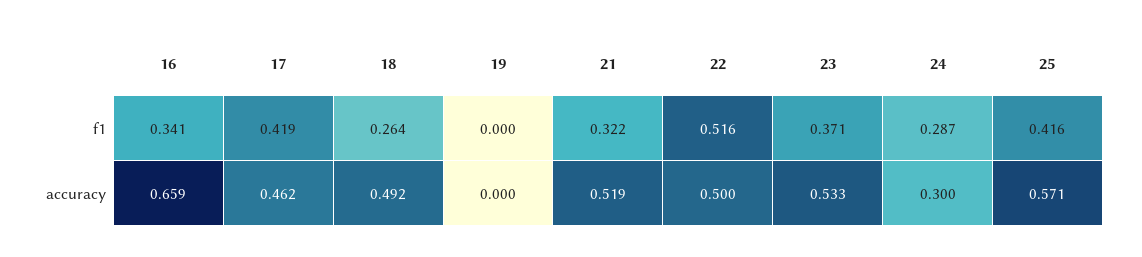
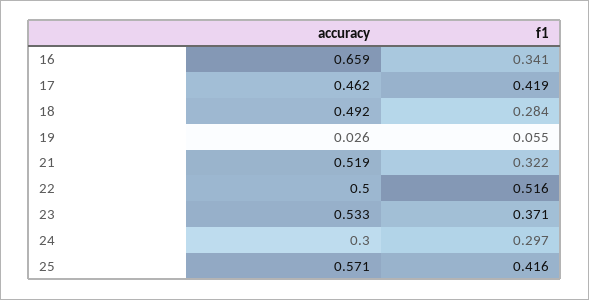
  {
    "16": {
      "f1": 0.341,
      "accuracy": 0.659
    },
    "17": {
      "f1": 0.419,
      "accuracy": 0.462
    },
    "18": {
-     "f1": 0.264,
+     "f1": 0.284,
      "accuracy": 0.492
    },
    "19": {
-     "f1": 0,
+     "f1": 0.055,
-     "accuracy": 0
+     "accuracy": 0.026
    },
    "21": {
      "f1": 0.322,
      "accuracy": 0.519
    },
    "22": {
      "f1": 0.516,
      "accuracy": 0.5
    },
    "23": {
      "f1": 0.371,
      "accuracy": 0.533
    },
    "24": {
-     "f1": 0.287,
+     "f1": 0.297,
      "accuracy": 0.3
    },
    "25": {
      "f1": 0.416,
      "accuracy": 0.571
    }
  }

